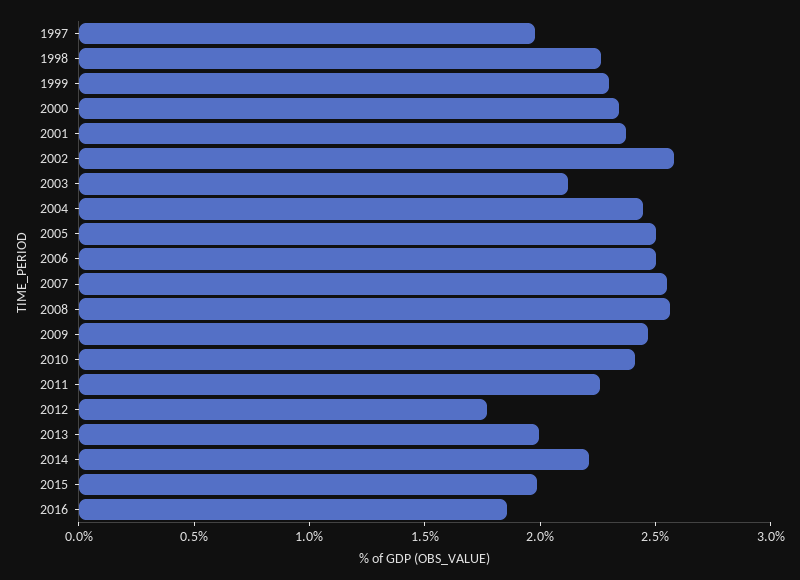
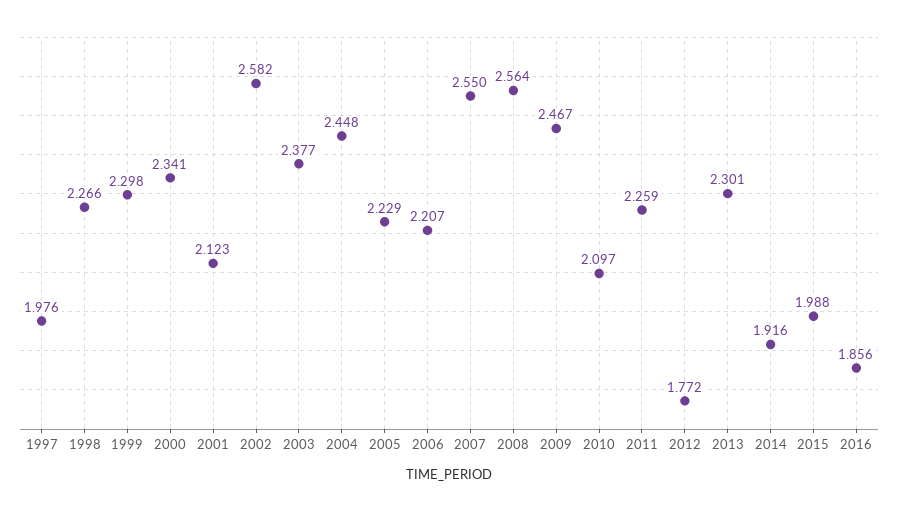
  {
    "1997": 1.976,
    "1998": 2.266,
    "1999": 2.298,
    "2000": 2.341,
-   "2001": 2.4,
+   "2001": 2.123,
    "2002": 2.582,
-   "2003": 2.1,
+   "2003": 2.377,
    "2004": 2.448,
-   "2005": 2.5,
+   "2005": 2.229,
-   "2006": 2.5,
+   "2006": 2.207,
    "2007": 2.55,
    "2008": 2.564,
    "2009": 2.467,
-   "2010": 2.4,
+   "2010": 2.097,
    "2011": 2.259,
    "2012": 1.772,
-   "2013": 2,
+   "2013": 2.301,
-   "2014": 2.2,
+   "2014": 1.916,
    "2015": 1.988,
    "2016": 1.856
  }

